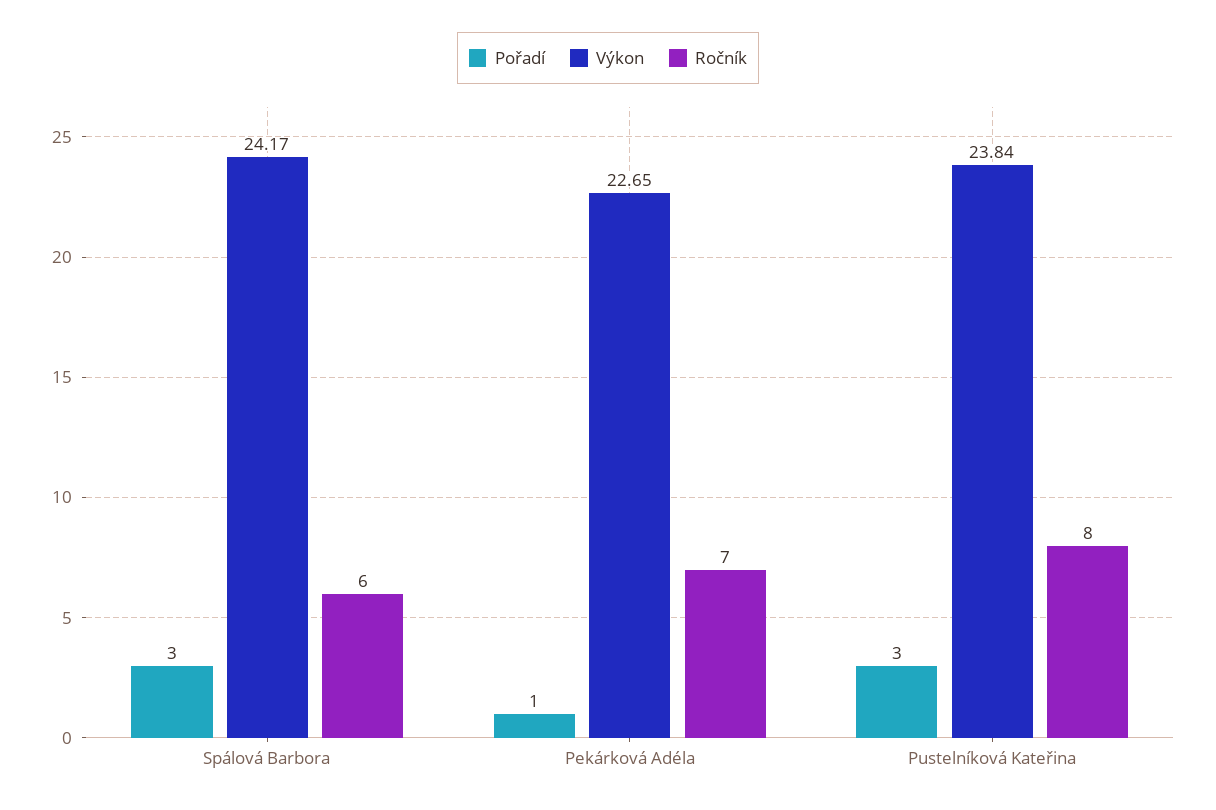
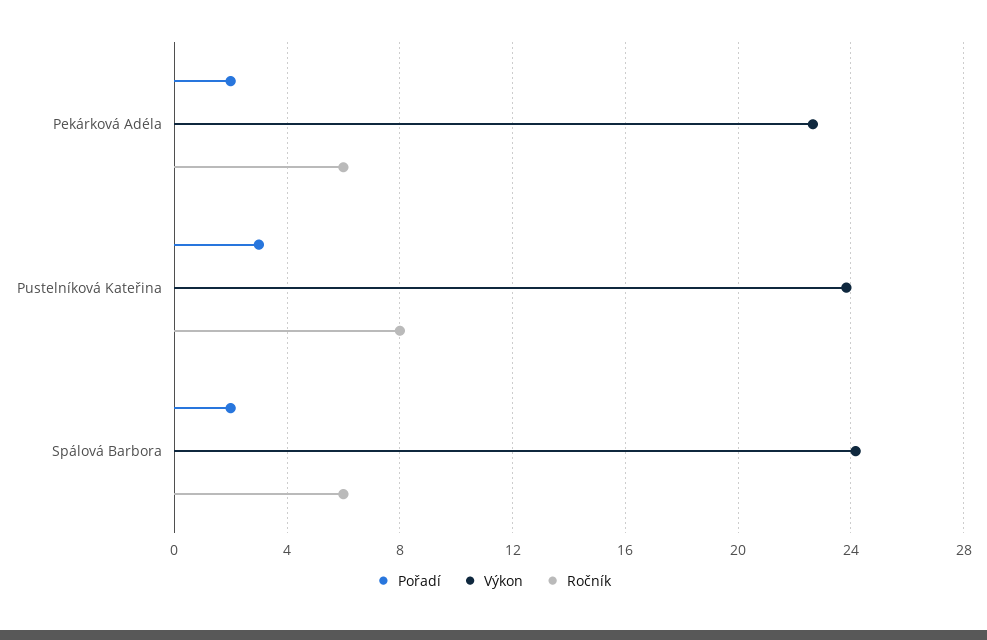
  {
    "Pořadí": {
-     "Spálová Barbora": 3,
+     "Spálová Barbora": 2,
-     "Pekárková Adéla": 1,
+     "Pekárková Adéla": 2,
      "Pustelníková Kateřina": 3
    },
    "Výkon": {
      "Spálová Barbora": 24.17,
      "Pekárková Adéla": 22.65,
      "Pustelníková Kateřina": 23.84
    },
    "Ročník": {
      "Spálová Barbora": 6,
-     "Pekárková Adéla": 7,
+     "Pekárková Adéla": 6,
      "Pustelníková Kateřina": 8
    }
  }

